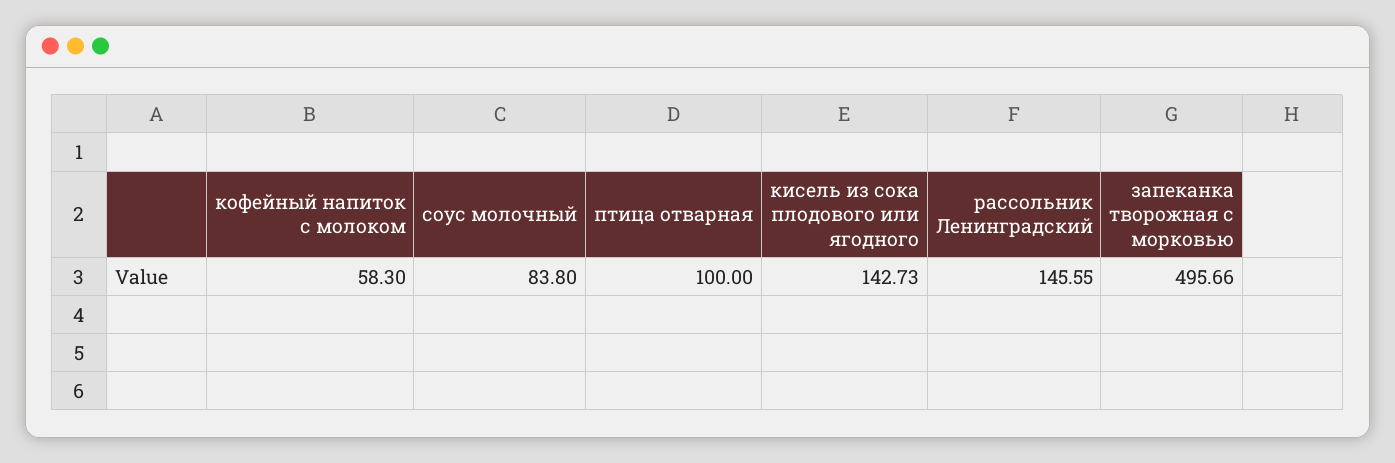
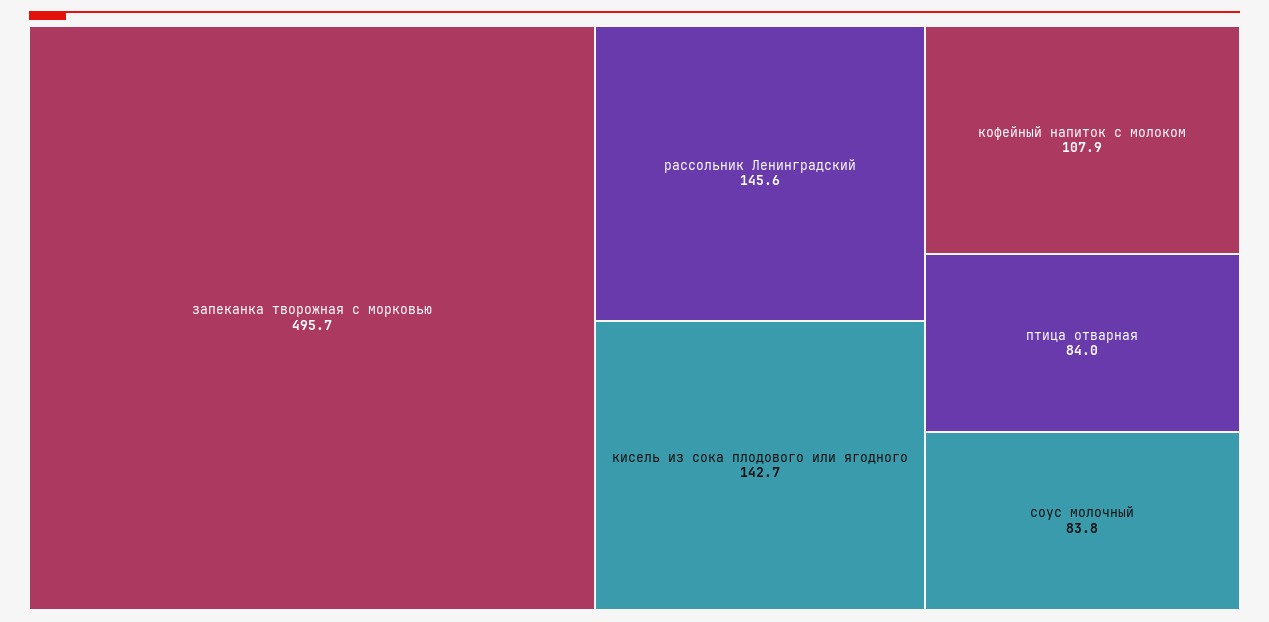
  {
-   "кофейный напиток с молоком": 58.3,
+   "кофейный напиток с молоком": 107.9,
    "соус молочный": 83.8,
-   "птица отварная": 100,
+   "птица отварная": 84,
    "кисель из сока плодового или ягодного": 142.73,
    "рассольник Ленинградский": 145.55,
    "запеканка творожная с морковью": 495.66
  }

